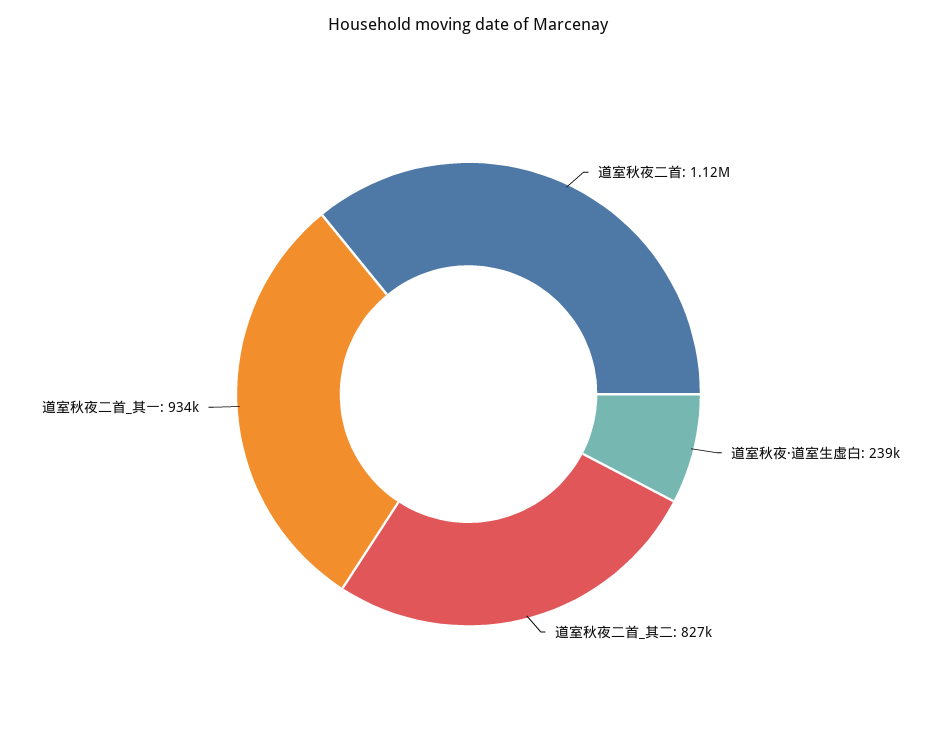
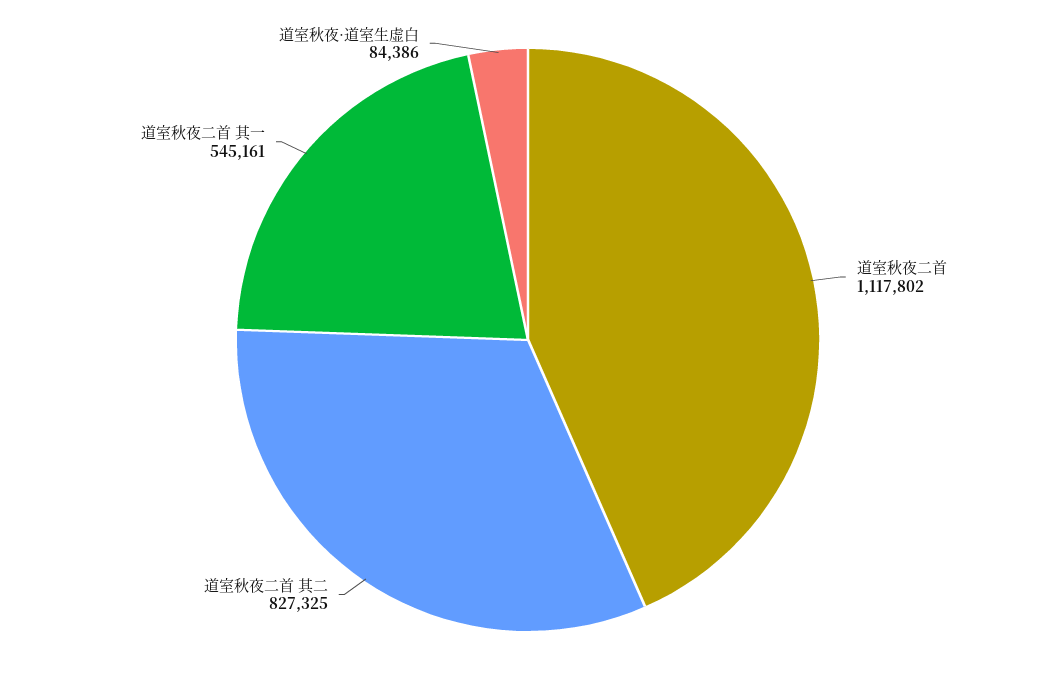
  {
    "道室秋夜二首": 1117802,
-   "道室秋夜·道室生虚白": 239000,
+   "道室秋夜·道室生虚白": 84386,
    "道室秋夜二首_其二": 827325,
-   "道室秋夜二首_其一": 934000
+   "道室秋夜二首_其一": 545161
  }

